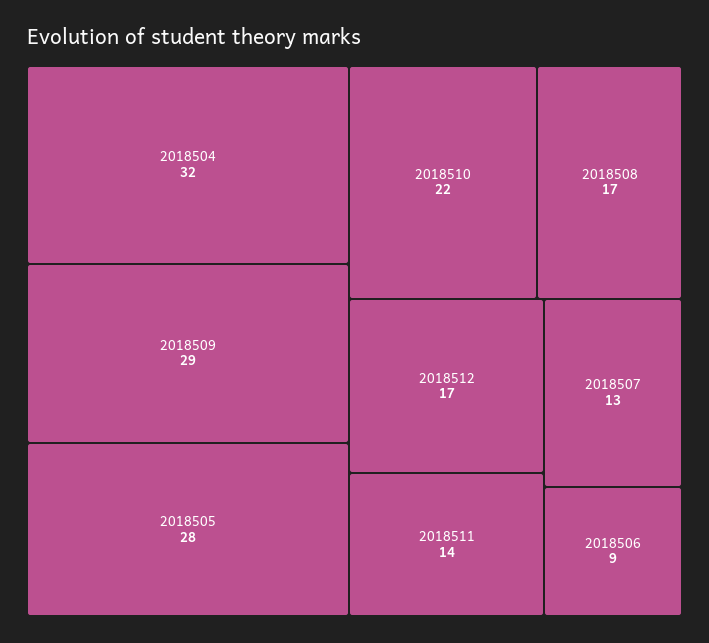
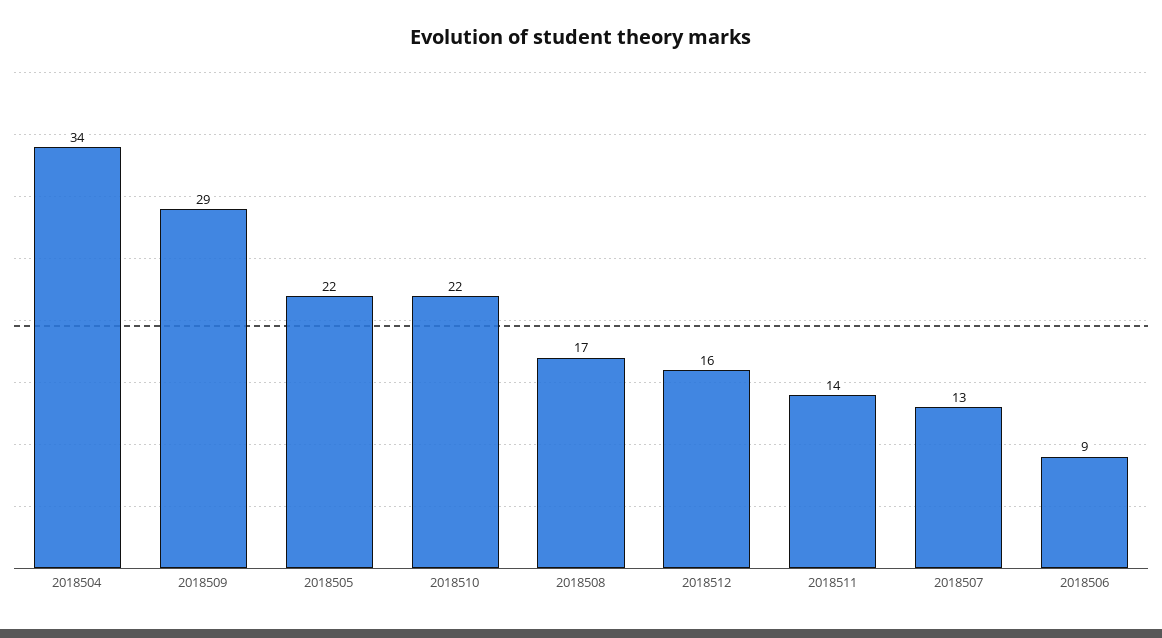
  {
-   "2018504": 32,
+   "2018504": 34,
    "2018509": 29,
-   "2018505": 28,
+   "2018505": 22,
    "2018510": 22,
    "2018508": 17,
-   "2018512": 17,
+   "2018512": 16,
    "2018511": 14,
    "2018507": 13,
    "2018506": 9
  }

